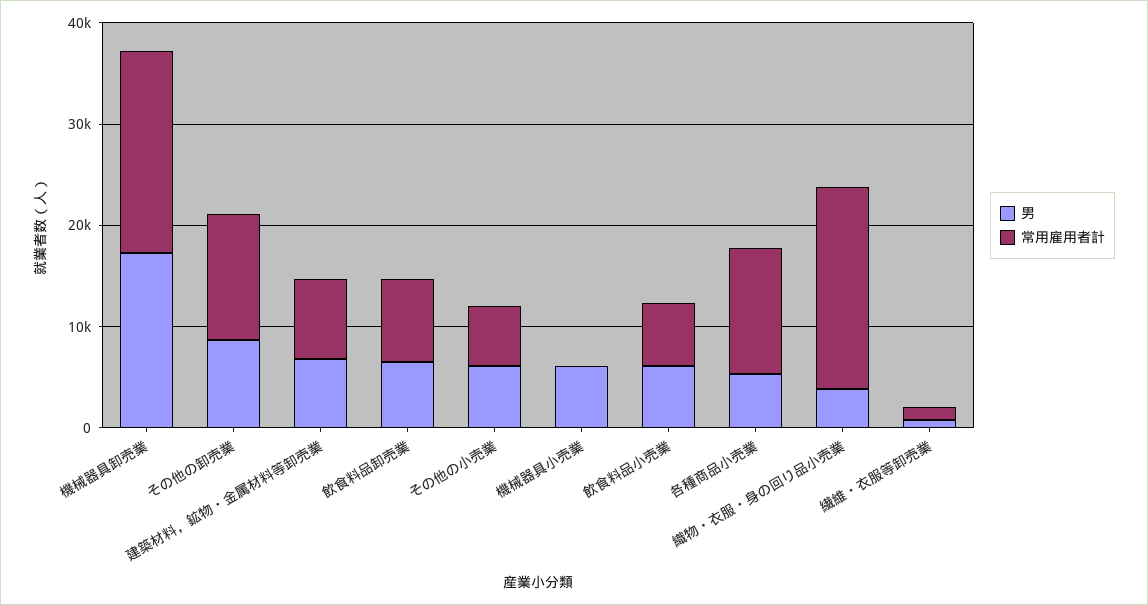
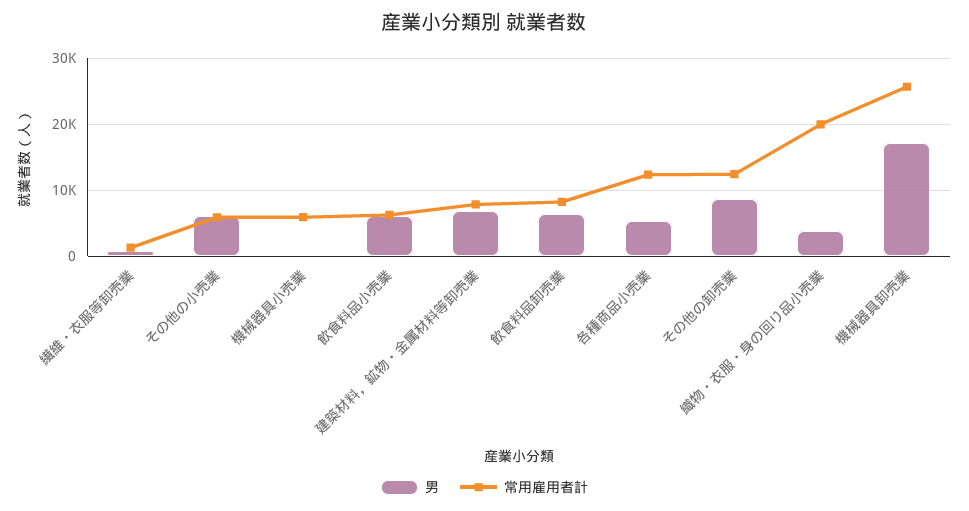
  {
    "男": {
      "機械器具卸売業": 17000,
      "その他の卸売業": 9000,
      "建築材料，鉱物・金属材料等卸売業": 7000,
      "飲食料品卸売業": 6000,
      "その他の小売業": 6000,
-     "機械器具小売業": 6000,
+     "機械器具小売業": 0,
      "飲食料品小売業": 6000,
      "各種商品小売業": 5000,
      "織物・衣服・身の回り品小売業": 4000,
      "繊維・衣服等卸売業": 1000
    },
    "常用雇用者計": {
-     "機械器具卸売業": 20000,
+     "機械器具卸売業": 26000,
      "その他の卸売業": 12000,
      "建築材料，鉱物・金属材料等卸売業": 8000,
      "飲食料品卸売業": 8000,
      "その他の小売業": 6000,
-     "機械器具小売業": 0,
+     "機械器具小売業": 6000,
      "飲食料品小売業": 6000,
      "各種商品小売業": 12000,
      "織物・衣服・身の回り品小売業": 20000,
      "繊維・衣服等卸売業": 1000
    }
  }

